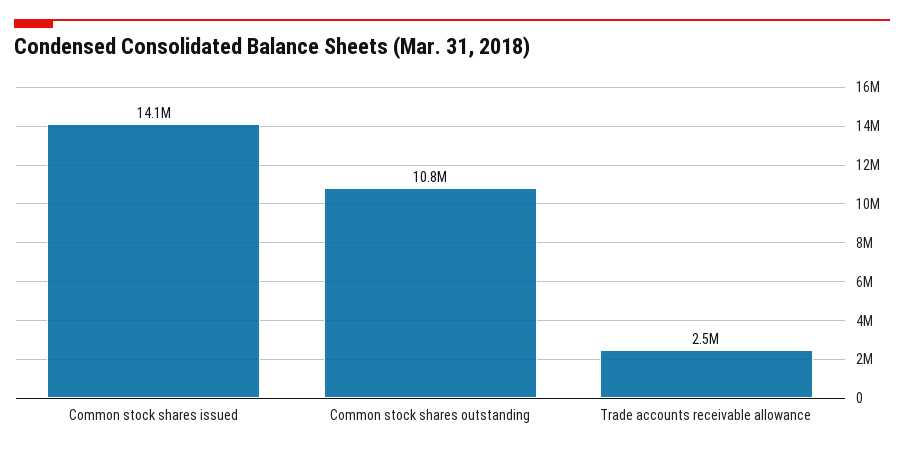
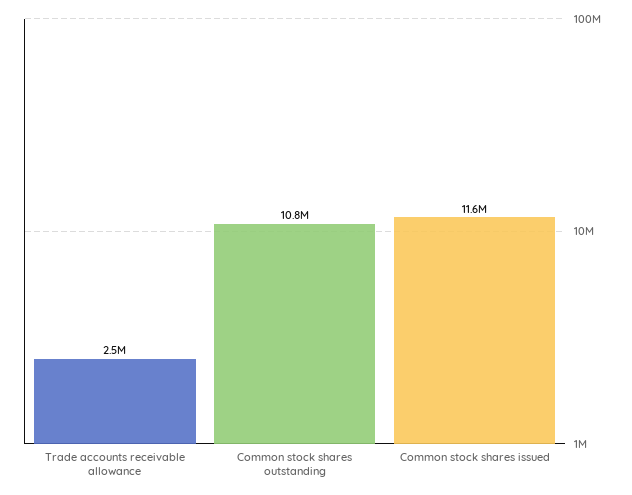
  {
-   "Common stock shares issued": 14100000,
+   "Common stock shares issued": 11600000,
    "Common stock shares outstanding": 10800000,
    "Trade accounts receivable allowance": 2500000
  }

